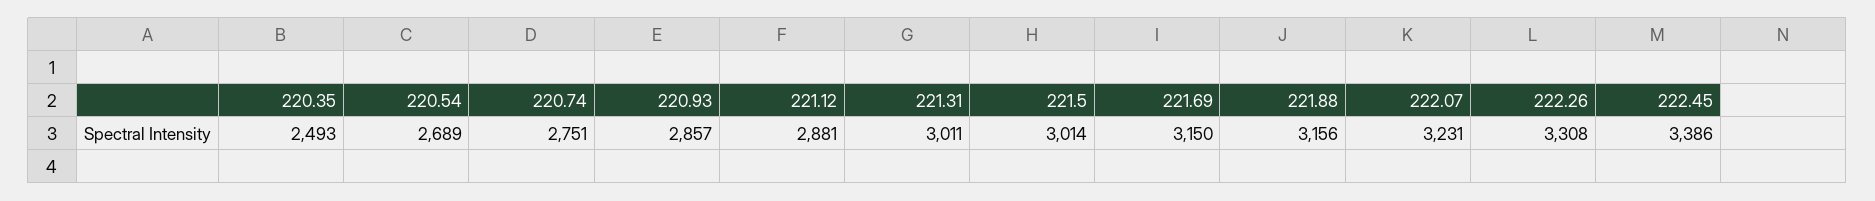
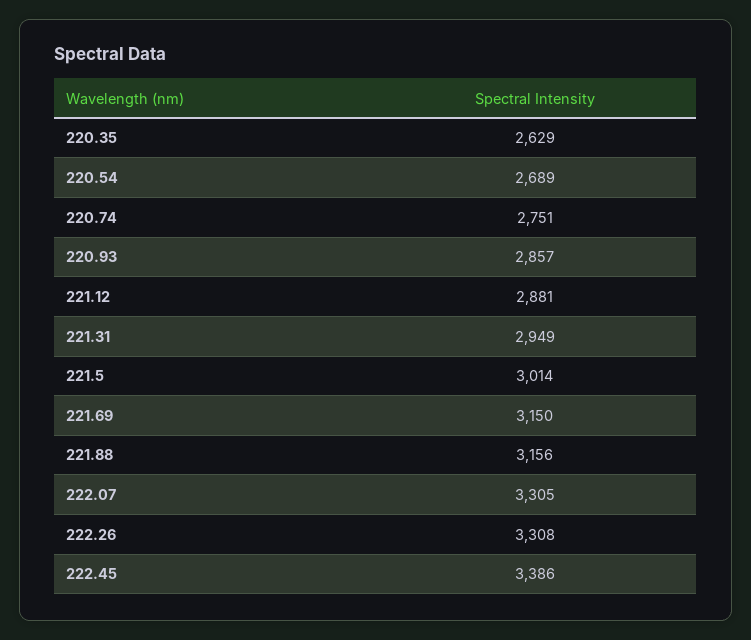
  {
-   "220.35": 2493,
+   "220.35": 2629,
    "220.54": 2689,
    "220.74": 2751,
    "220.93": 2857,
    "221.12": 2881,
-   "221.31": 3011,
+   "221.31": 2949,
    "221.5": 3014,
    "221.69": 3150,
    "221.88": 3156,
-   "222.07": 3231,
+   "222.07": 3305,
    "222.26": 3308,
    "222.45": 3386
  }

